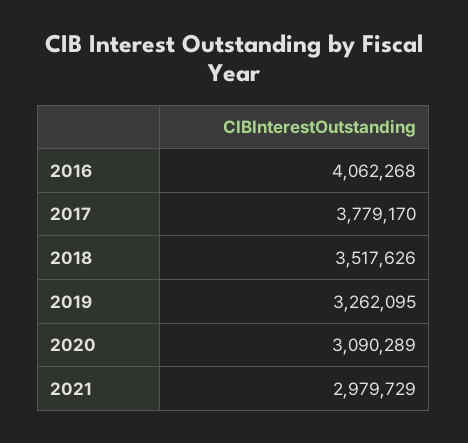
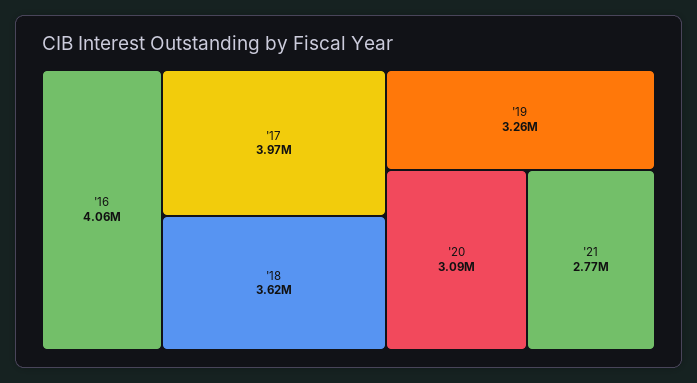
  {
    "2016": 4062268,
-   "2017": 3779170,
+   "2017": 3970000,
-   "2018": 3517626,
+   "2018": 3620000,
    "2019": 3262095,
    "2020": 3090289,
-   "2021": 2979729
+   "2021": 2770000
  }

